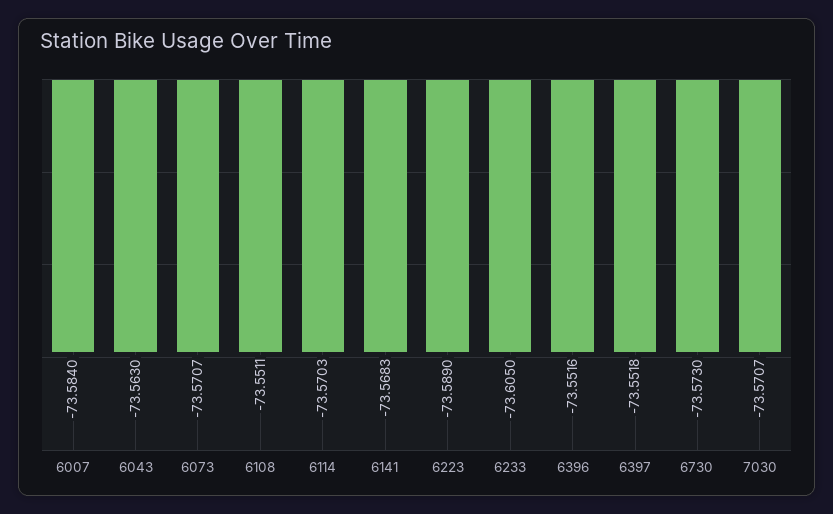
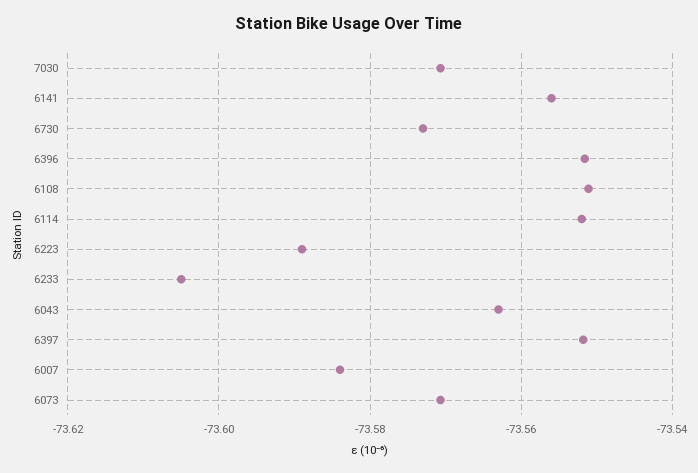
  {
    "6007": -73.584,
    "6043": -73.563,
    "6073": -73.5707,
    "6108": -73.5511,
-   "6114": -73.5703,
+   "6114": -73.552,
-   "6141": -73.5683,
+   "6141": -73.556,
    "6223": -73.589,
    "6233": -73.605,
    "6396": -73.5516,
    "6397": -73.5518,
    "6730": -73.573,
    "7030": -73.5707
  }

